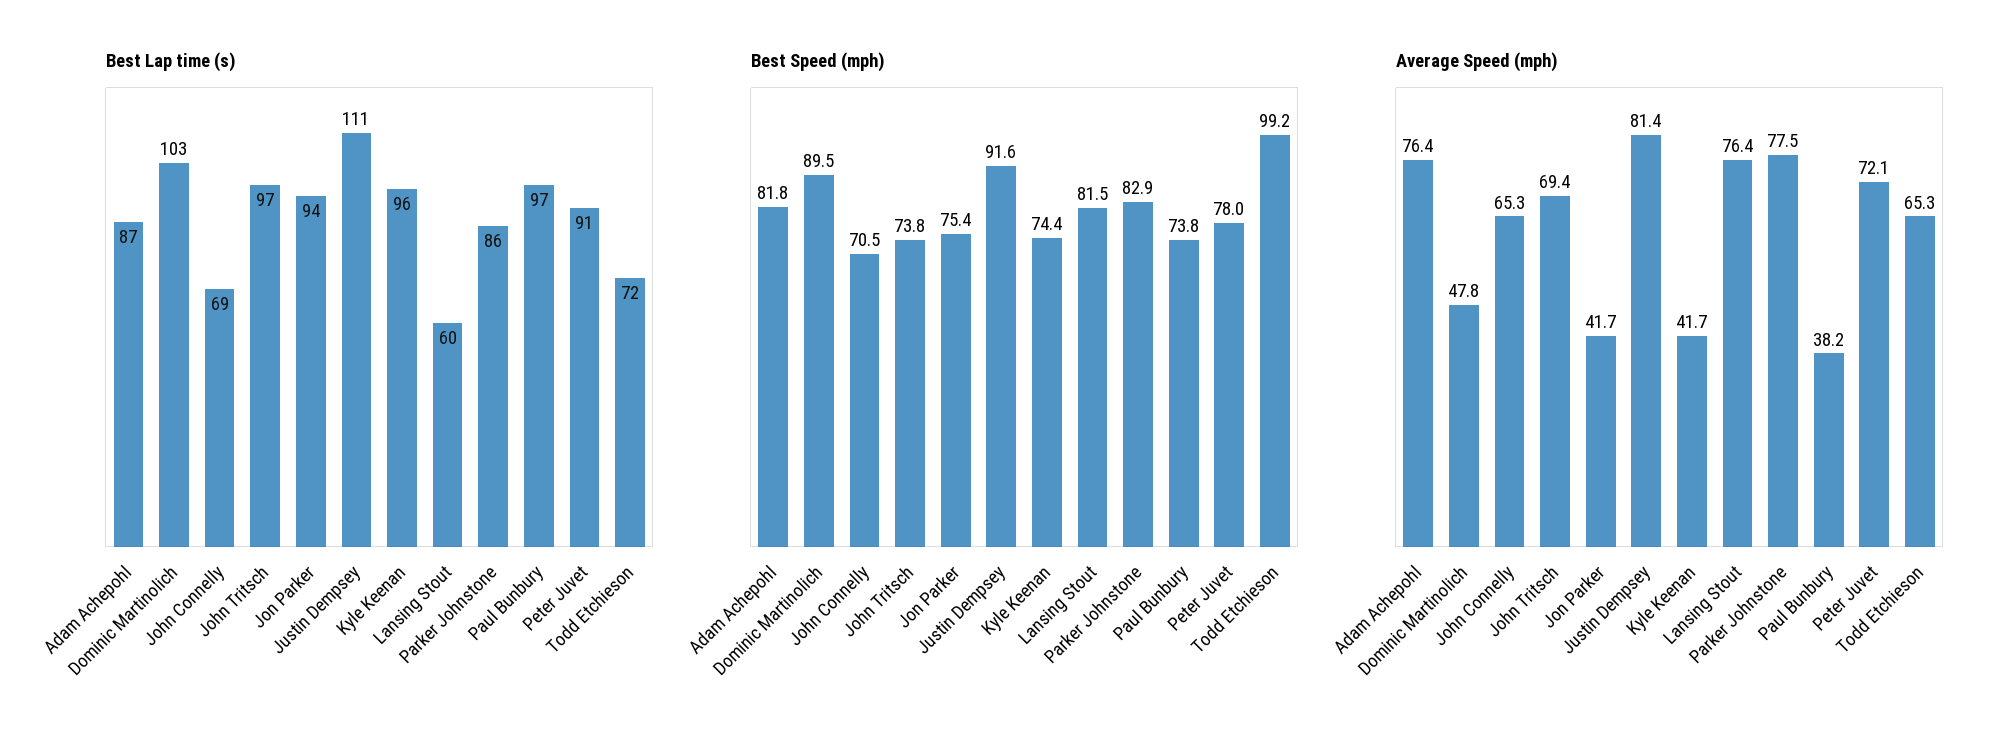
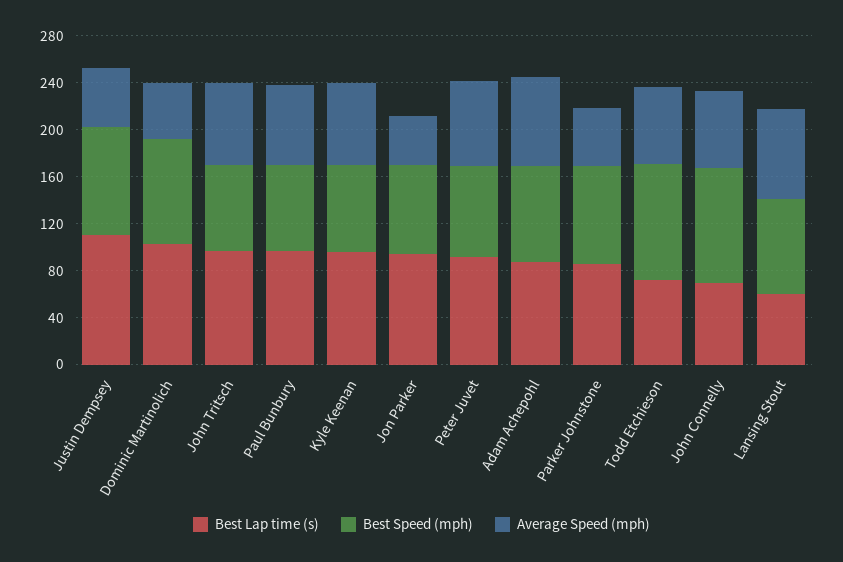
  {
    "Best Lap time (s)": {
      "Adam Achepohl": 87,
      "Dominic Martinolich": 103,
      "John Connelly": 69,
      "John Tritsch": 97,
      "Jon Parker": 94,
      "Justin Dempsey": 111,
      "Kyle Keenan": 96,
      "Lansing Stout": 60,
      "Parker Johnstone": 86,
      "Paul Bunbury": 97,
      "Peter Juvet": 91,
      "Todd Etchieson": 72
    },
    "Best Speed (mph)": {
      "Adam Achepohl": 81.8,
      "Dominic Martinolich": 89.5,
-     "John Connelly": 70.5,
+     "John Connelly": 100,
      "John Tritsch": 73.8,
      "Jon Parker": 75.4,
      "Justin Dempsey": 91.6,
      "Kyle Keenan": 74.4,
      "Lansing Stout": 81.5,
      "Parker Johnstone": 82.9,
      "Paul Bunbury": 73.8,
      "Peter Juvet": 78,
      "Todd Etchieson": 99.2
    },
    "Average Speed (mph)": {
      "Adam Achepohl": 76.4,
      "Dominic Martinolich": 47.8,
      "John Connelly": 65.3,
      "John Tritsch": 69.4,
      "Jon Parker": 41.7,
-     "Justin Dempsey": 81.4,
+     "Justin Dempsey": 50,
-     "Kyle Keenan": 41.7,
+     "Kyle Keenan": 70,
      "Lansing Stout": 76.4,
-     "Parker Johnstone": 77.5,
+     "Parker Johnstone": 50,
-     "Paul Bunbury": 38.2,
+     "Paul Bunbury": 70,
      "Peter Juvet": 72.1,
      "Todd Etchieson": 65.3
    }
  }

